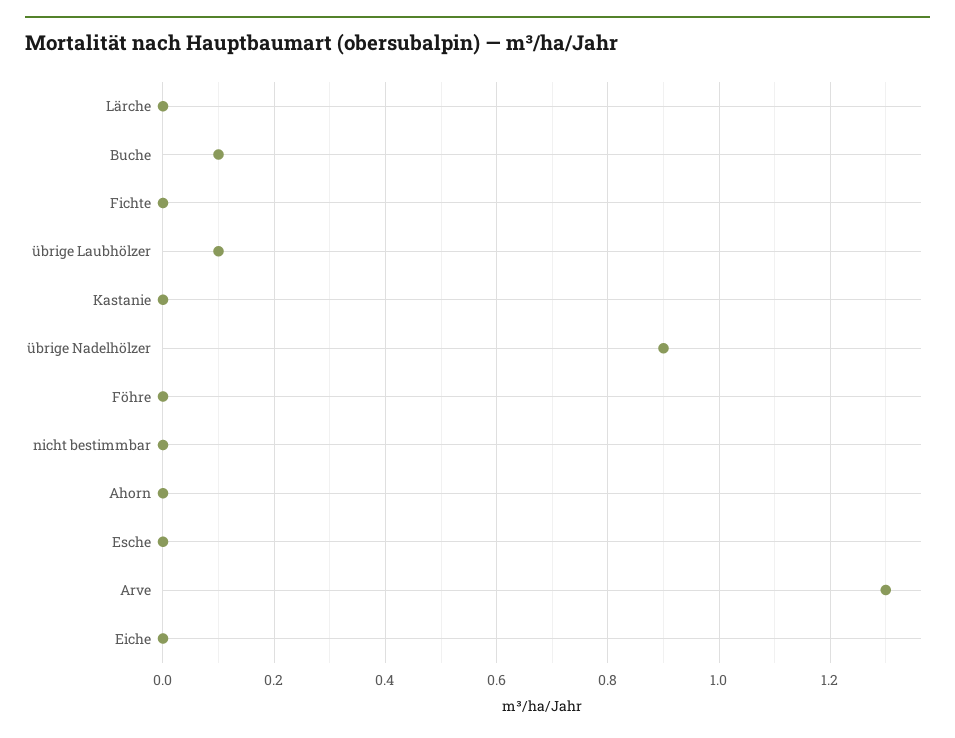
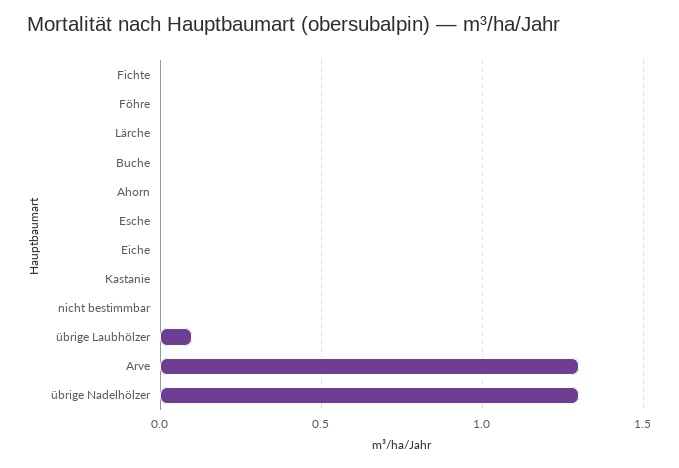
  {
    "Lärche": 0,
-   "Buche": 0.1,
+   "Buche": 0,
    "Fichte": 0,
    "übrige Laubhölzer": 0.1,
    "Kastanie": 0,
-   "übrige Nadelhölzer": 0.9,
+   "übrige Nadelhölzer": 1.3,
    "Föhre": 0,
    "nicht bestimmbar": 0,
    "Ahorn": 0,
    "Esche": 0,
    "Arve": 1.3,
    "Eiche": 0
  }

